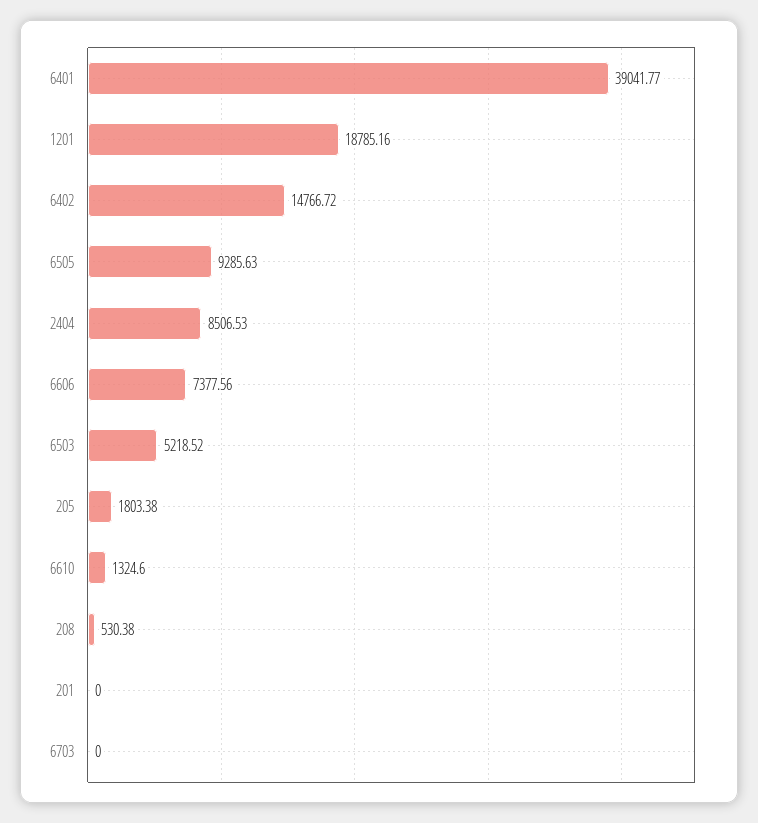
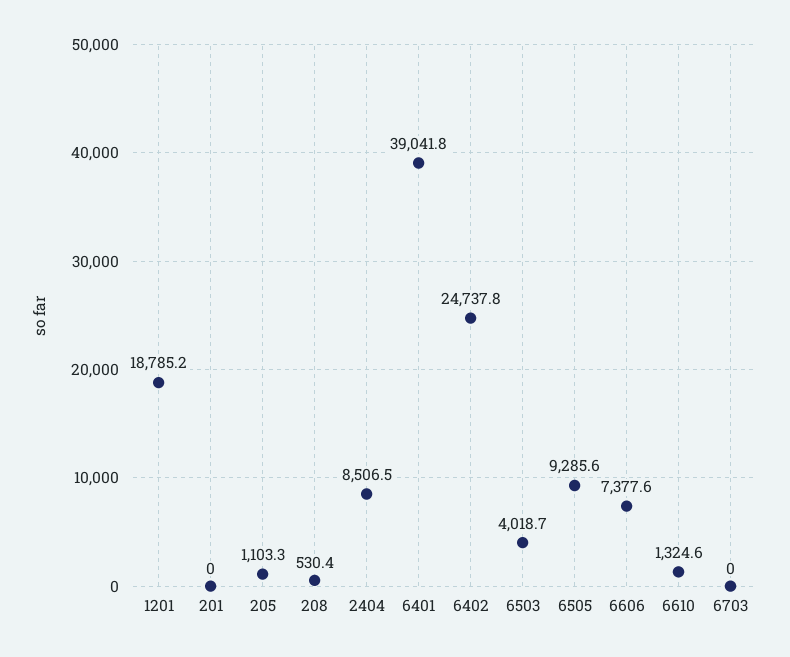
  {
    "6401": 39041.77,
    "1201": 18785.16,
-   "6402": 14766.72,
+   "6402": 24737.8,
    "6505": 9285.63,
    "2404": 8506.53,
    "6606": 7377.56,
-   "6503": 5218.52,
+   "6503": 4018.7,
-   "205": 1803.38,
+   "205": 1103.3,
    "6610": 1324.6,
    "208": 530.38,
    "201": 0,
    "6703": 0
  }

